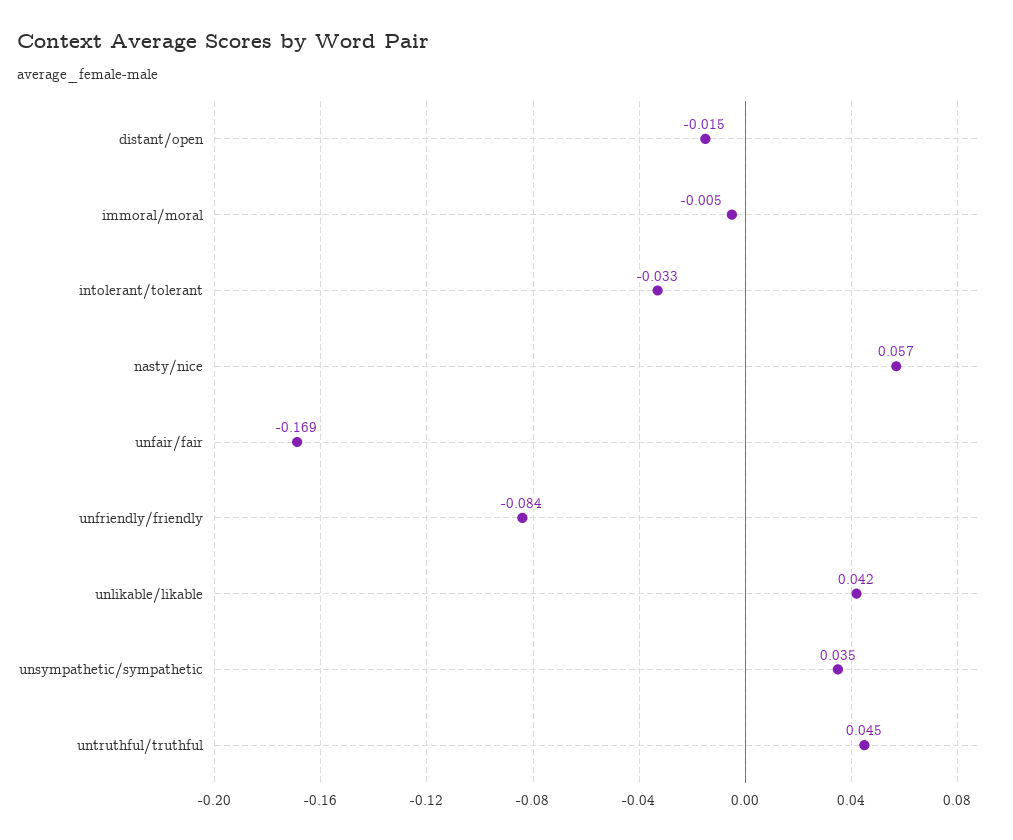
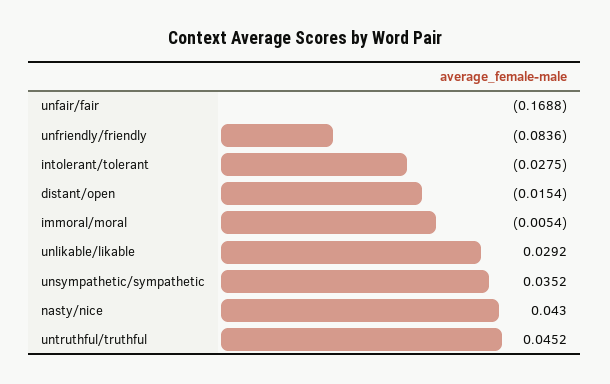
  {
    "distant/open": -0.0154,
    "immoral/moral": -0.0054,
-   "intolerant/tolerant": -0.033,
+   "intolerant/tolerant": -0.0275,
-   "nasty/nice": 0.057,
+   "nasty/nice": 0.043,
    "unfair/fair": -0.1688,
    "unfriendly/friendly": -0.0836,
-   "unlikable/likable": 0.042,
+   "unlikable/likable": 0.0292,
    "unsympathetic/sympathetic": 0.0352,
    "untruthful/truthful": 0.0452
  }

